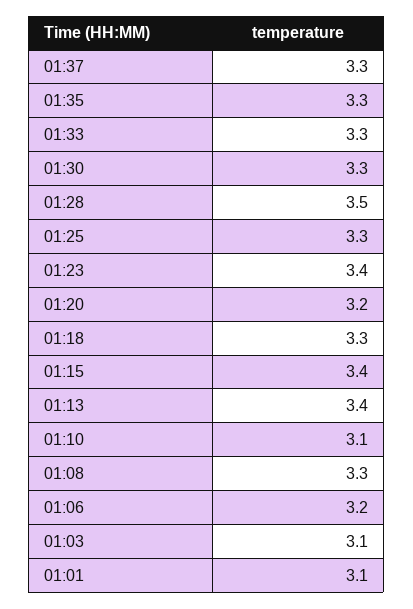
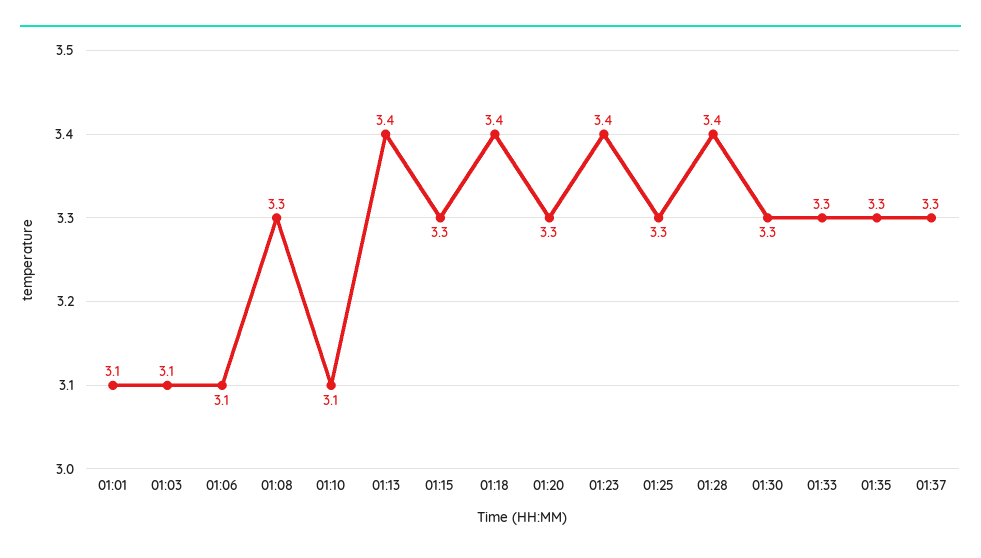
  {
    "01:37": 3.3,
    "01:35": 3.3,
    "01:33": 3.3,
    "01:30": 3.3,
-   "01:28": 3.5,
+   "01:28": 3.4,
    "01:25": 3.3,
    "01:23": 3.4,
-   "01:20": 3.2,
+   "01:20": 3.3,
-   "01:18": 3.3,
+   "01:18": 3.4,
-   "01:15": 3.4,
+   "01:15": 3.3,
    "01:13": 3.4,
    "01:10": 3.1,
    "01:08": 3.3,
-   "01:06": 3.2,
+   "01:06": 3.1,
    "01:03": 3.1,
    "01:01": 3.1
  }

